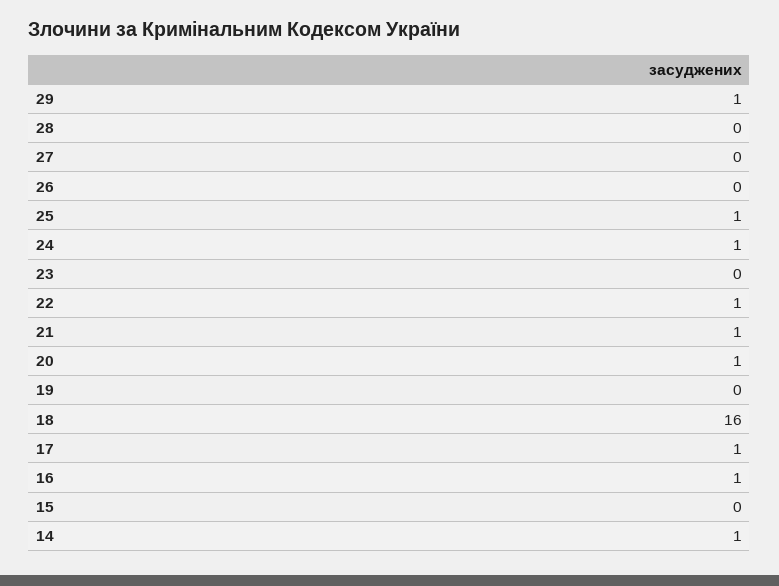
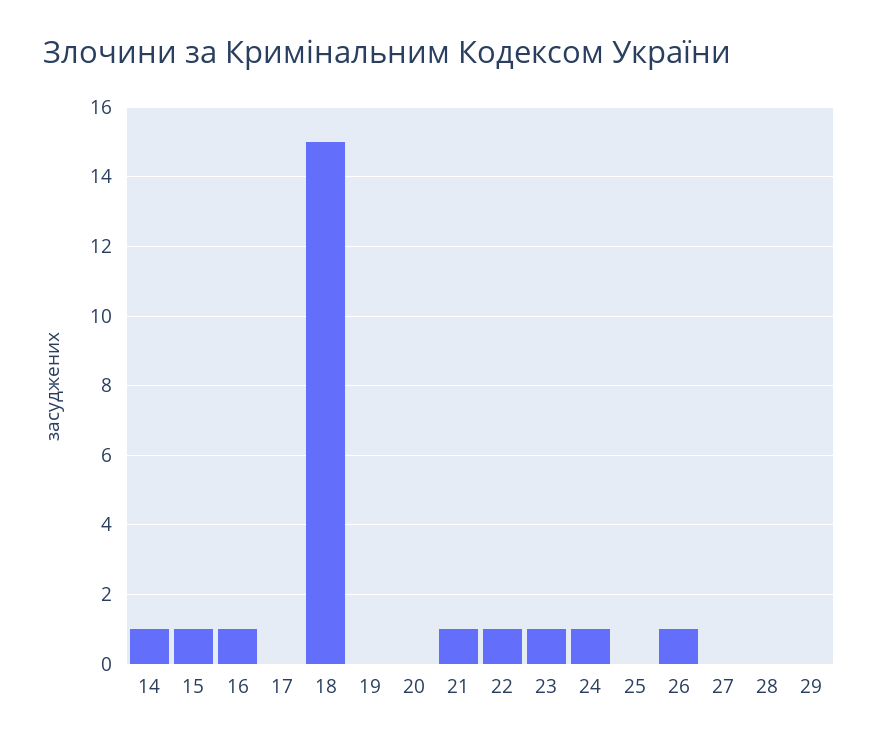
  {
-   "29": 1,
+   "29": 0,
    "28": 0,
    "27": 0,
-   "26": 0,
+   "26": 1,
-   "25": 1,
+   "25": 0,
    "24": 1,
-   "23": 0,
+   "23": 1,
    "22": 1,
    "21": 1,
-   "20": 1,
+   "20": 0,
    "19": 0,
-   "18": 16,
+   "18": 15,
-   "17": 1,
+   "17": 0,
    "16": 1,
-   "15": 0,
+   "15": 1,
    "14": 1
  }

